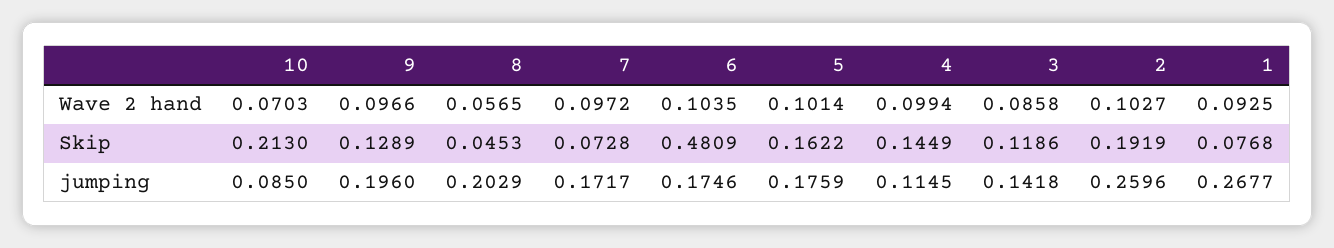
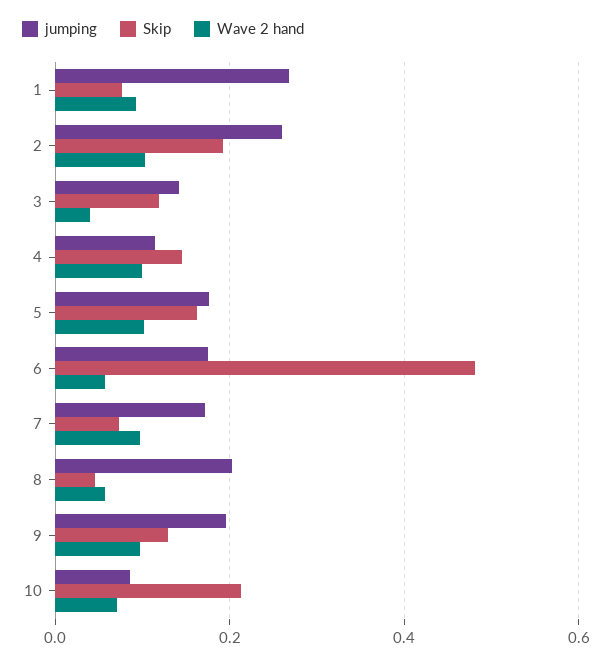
  {
    "Wave 2 hand": {
      "10": 0.0703,
      "9": 0.0966,
      "8": 0.0565,
      "7": 0.0972,
-     "6": 0.1035,
+     "6": 0.06,
      "5": 0.1014,
      "4": 0.0994,
-     "3": 0.0858,
+     "3": 0.04,
      "2": 0.1027,
      "1": 0.0925
    },
    "Skip": {
      "10": 0.213,
      "9": 0.1289,
      "8": 0.0453,
      "7": 0.0728,
      "6": 0.4809,
      "5": 0.1622,
      "4": 0.1449,
      "3": 0.1186,
      "2": 0.1919,
      "1": 0.0768
    },
    "jumping": {
      "10": 0.085,
      "9": 0.196,
      "8": 0.2029,
      "7": 0.1717,
      "6": 0.1746,
      "5": 0.1759,
      "4": 0.1145,
      "3": 0.1418,
      "2": 0.2596,
      "1": 0.2677
    }
  }

